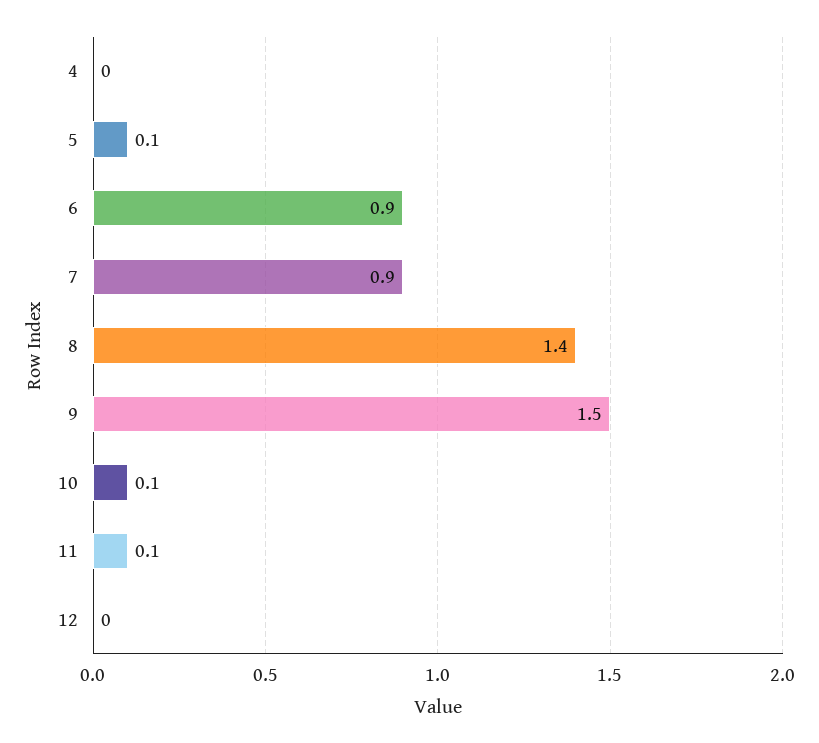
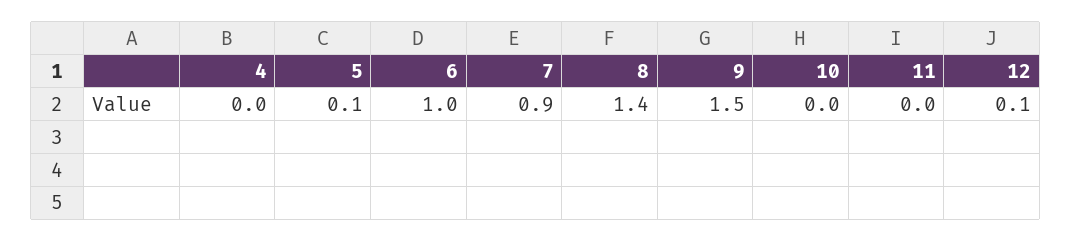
  {
    "4": 0,
    "5": 0.1,
-   "6": 0.9,
+   "6": 1,
    "7": 0.9,
    "8": 1.4,
    "9": 1.5,
-   "10": 0.1,
+   "10": 0,
-   "11": 0.1,
+   "11": 0,
-   "12": 0
+   "12": 0.1
  }

